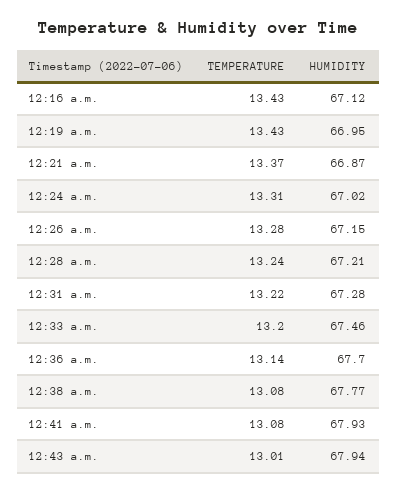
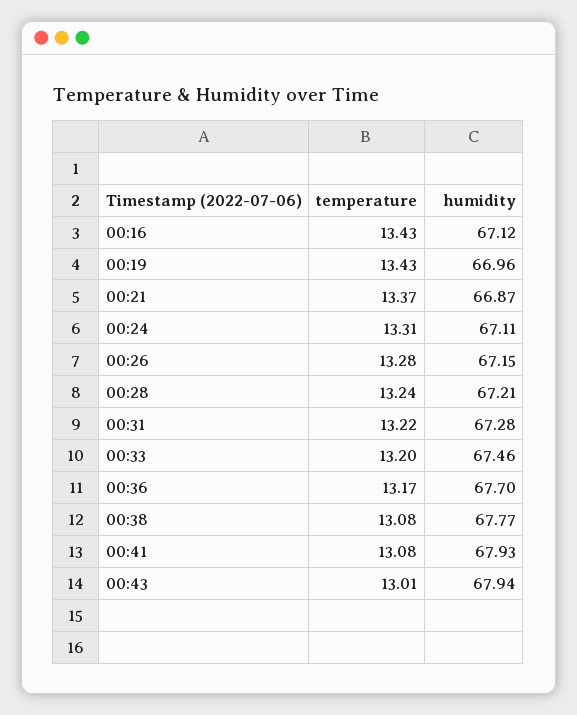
  {
    "TEMPERATURE": {
      "12:16 a.m.": 13.43,
      "12:19 a.m.": 13.43,
      "12:21 a.m.": 13.37,
      "12:24 a.m.": 13.31,
      "12:26 a.m.": 13.28,
      "12:28 a.m.": 13.24,
      "12:31 a.m.": 13.22,
      "12:33 a.m.": 13.2,
-     "12:36 a.m.": 13.14,
+     "12:36 a.m.": 13.17,
      "12:38 a.m.": 13.08,
      "12:41 a.m.": 13.08,
      "12:43 a.m.": 13.01
    },
    "HUMIDITY": {
      "12:16 a.m.": 67.12,
-     "12:19 a.m.": 66.95,
+     "12:19 a.m.": 66.96,
      "12:21 a.m.": 66.87,
-     "12:24 a.m.": 67.02,
+     "12:24 a.m.": 67.11,
      "12:26 a.m.": 67.15,
      "12:28 a.m.": 67.21,
      "12:31 a.m.": 67.28,
      "12:33 a.m.": 67.46,
      "12:36 a.m.": 67.7,
      "12:38 a.m.": 67.77,
      "12:41 a.m.": 67.93,
      "12:43 a.m.": 67.94
    }
  }

